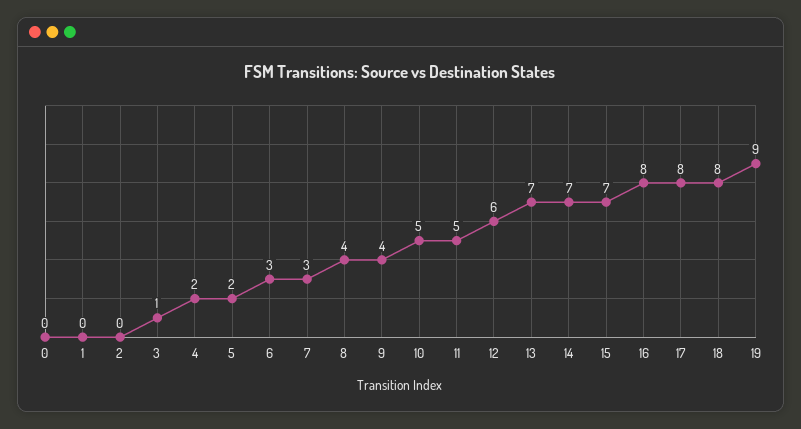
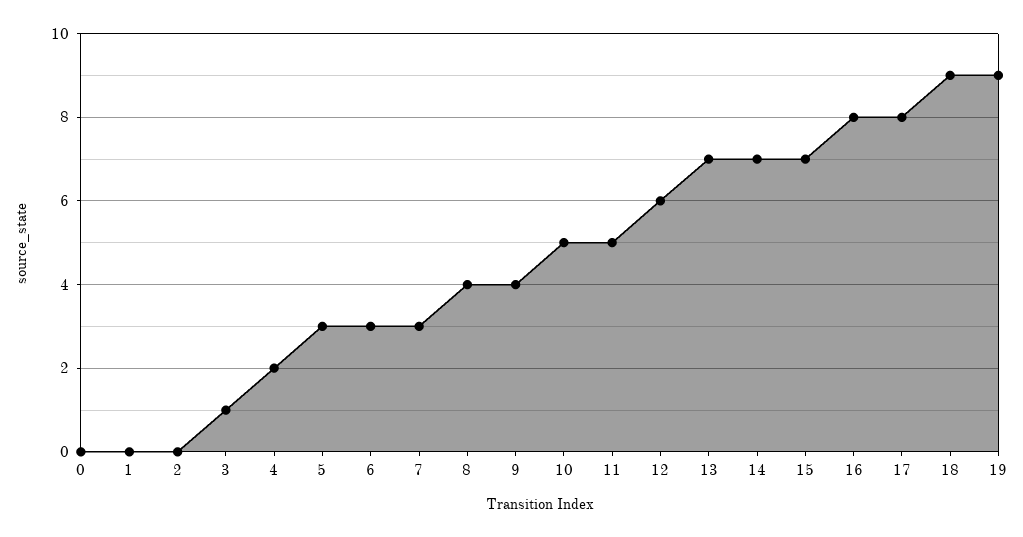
  {
    "0": 0,
    "1": 0,
    "2": 0,
    "3": 1,
    "4": 2,
-   "5": 2,
+   "5": 3,
    "6": 3,
    "7": 3,
    "8": 4,
    "9": 4,
    "10": 5,
    "11": 5,
    "12": 6,
    "13": 7,
    "14": 7,
    "15": 7,
    "16": 8,
    "17": 8,
-   "18": 8,
+   "18": 9,
    "19": 9
  }

